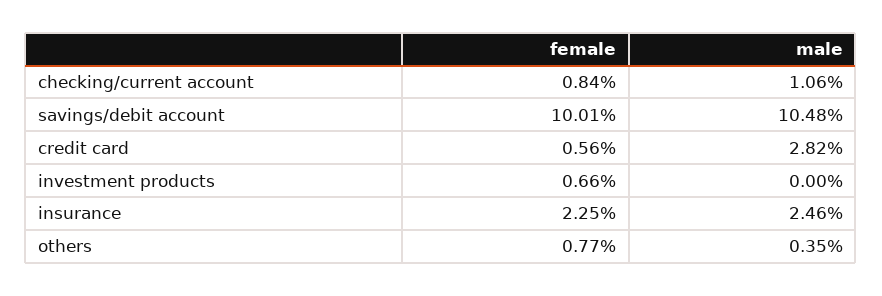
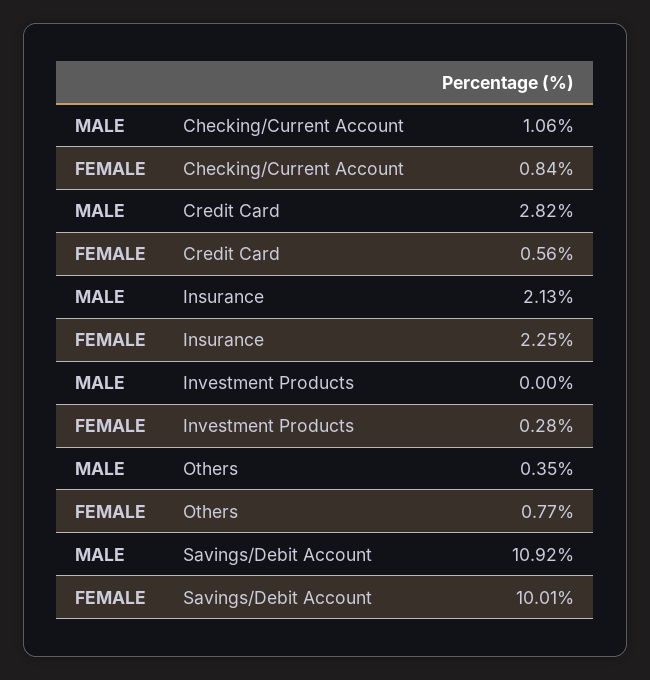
  {
    "female": {
      "checking/current account": 0.84,
      "savings/debit account": 10.01,
      "credit card": 0.56,
-     "investment products": 0.66,
+     "investment products": 0.28,
      "insurance": 2.25,
      "others": 0.77
    },
    "male": {
      "checking/current account": 1.06,
-     "savings/debit account": 10.48,
+     "savings/debit account": 10.92,
      "credit card": 2.82,
      "investment products": 0,
-     "insurance": 2.46,
+     "insurance": 2.13,
      "others": 0.35
    }
  }

